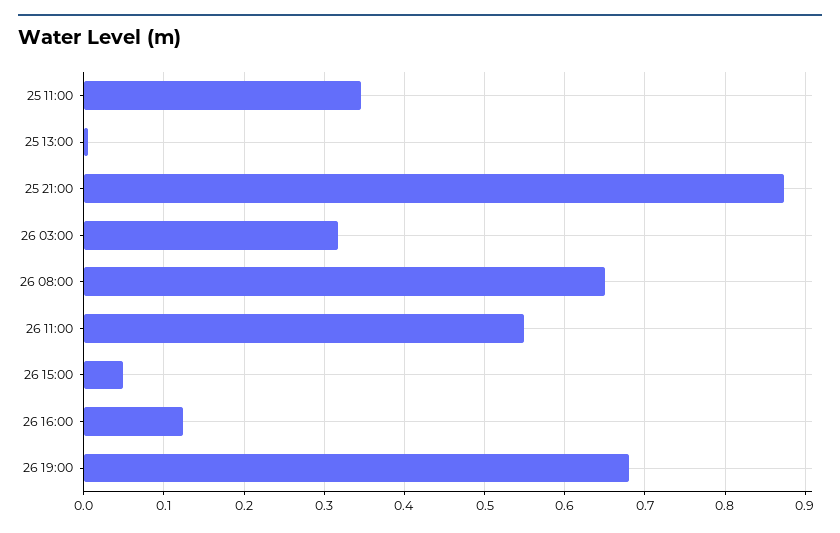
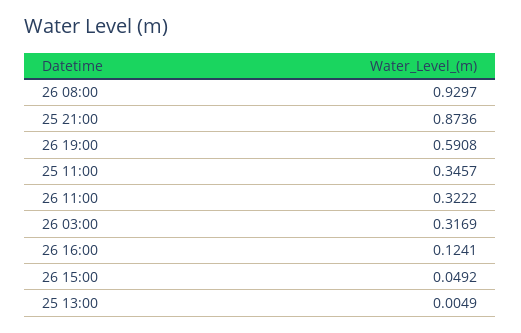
  {
    "25 11:00": 0.3457,
    "25 13:00": 0.0049,
    "25 21:00": 0.8736,
    "26 03:00": 0.3169,
-   "26 08:00": 0.65,
+   "26 08:00": 0.9297,
-   "26 11:00": 0.55,
+   "26 11:00": 0.3222,
    "26 15:00": 0.0492,
    "26 16:00": 0.1241,
-   "26 19:00": 0.68
+   "26 19:00": 0.5908
  }

